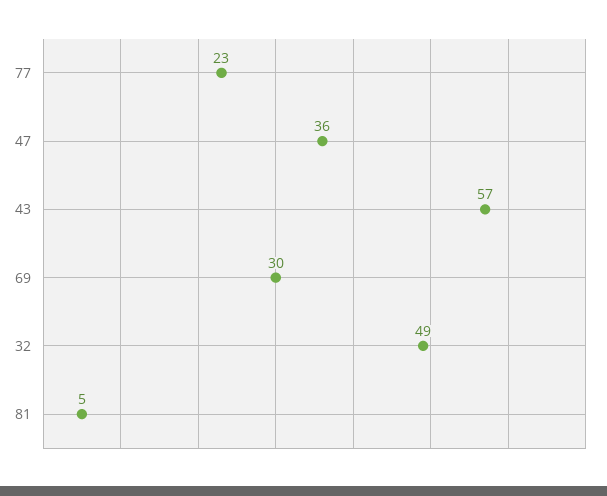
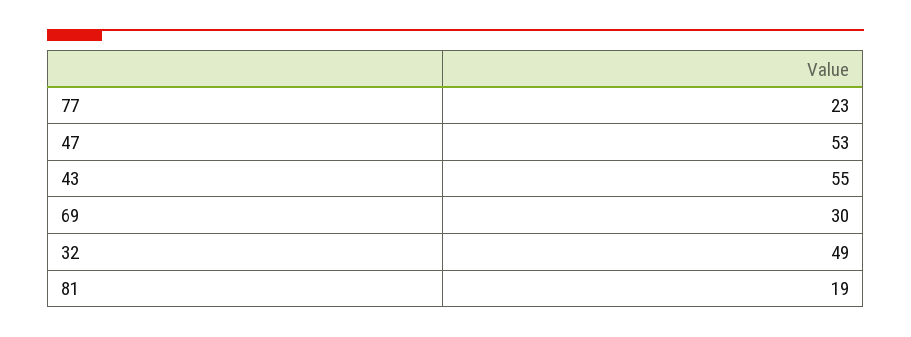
  {
    "77": 23,
-   "47": 36,
+   "47": 53,
-   "43": 57,
+   "43": 55,
    "69": 30,
    "32": 49,
-   "81": 5
+   "81": 19
  }

